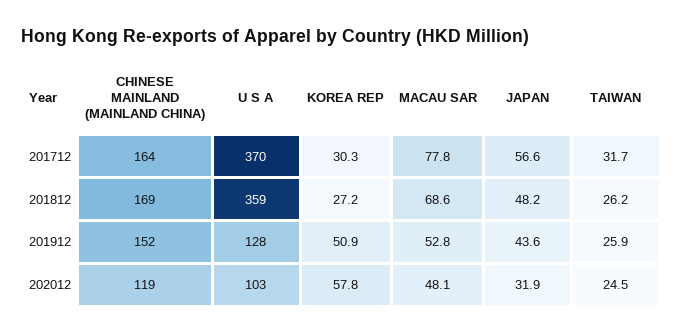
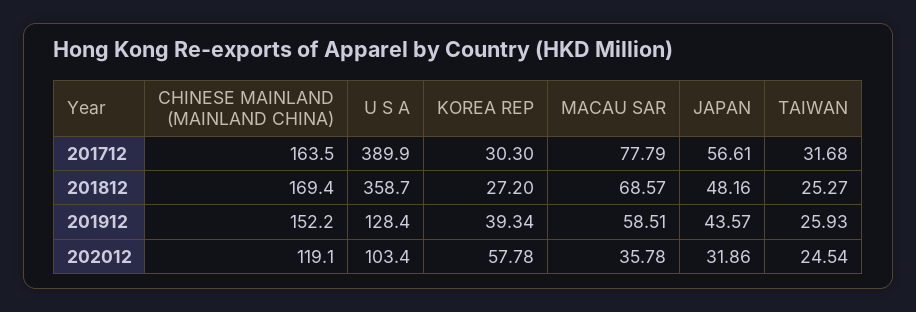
  {
    "CHINESE MAINLAND (MAINLAND CHINA)": {
      "201712": 163.5,
      "201812": 169.4,
      "201912": 152.2,
      "202012": 119.1
    },
    "U S A": {
-     "201712": 370,
+     "201712": 389.9,
      "201812": 358.7,
      "201912": 128.4,
      "202012": 103.4
    },
    "KOREA REP": {
      "201712": 30.3,
      "201812": 27.2,
-     "201912": 50.9,
+     "201912": 39.34,
      "202012": 57.78
    },
    "MACAU SAR": {
      "201712": 77.79,
      "201812": 68.57,
-     "201912": 52.8,
+     "201912": 58.51,
-     "202012": 48.1
+     "202012": 35.78
    },
    "JAPAN": {
      "201712": 56.61,
      "201812": 48.16,
      "201912": 43.57,
      "202012": 31.86
    },
    "TAIWAN": {
      "201712": 31.68,
-     "201812": 26.2,
+     "201812": 25.27,
      "201912": 25.93,
      "202012": 24.54
    }
  }

